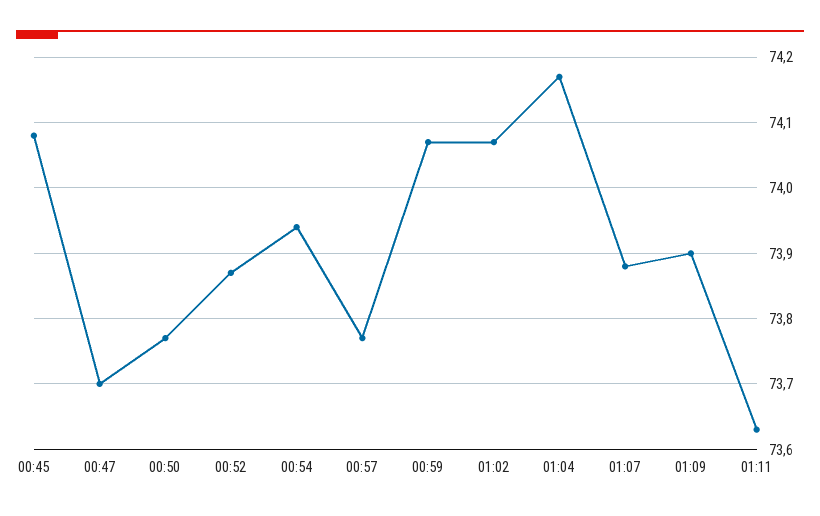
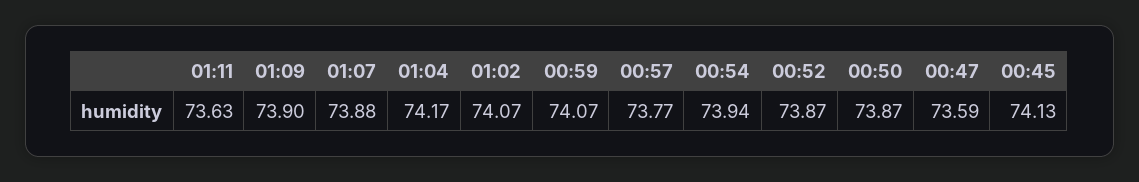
  {
-   "00:45": 74.08,
+   "00:45": 74.13,
-   "00:47": 73.7,
+   "00:47": 73.59,
-   "00:50": 73.77,
+   "00:50": 73.87,
    "00:52": 73.87,
    "00:54": 73.94,
    "00:57": 73.77,
    "00:59": 74.07,
    "01:02": 74.07,
    "01:04": 74.17,
    "01:07": 73.88,
    "01:09": 73.9,
    "01:11": 73.63
  }

